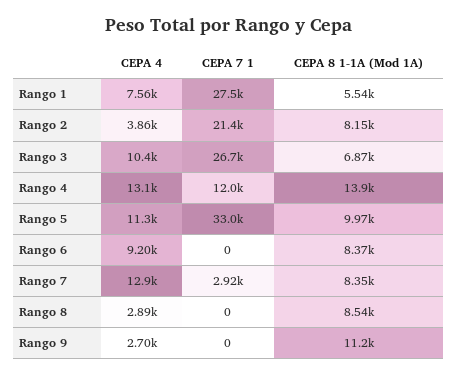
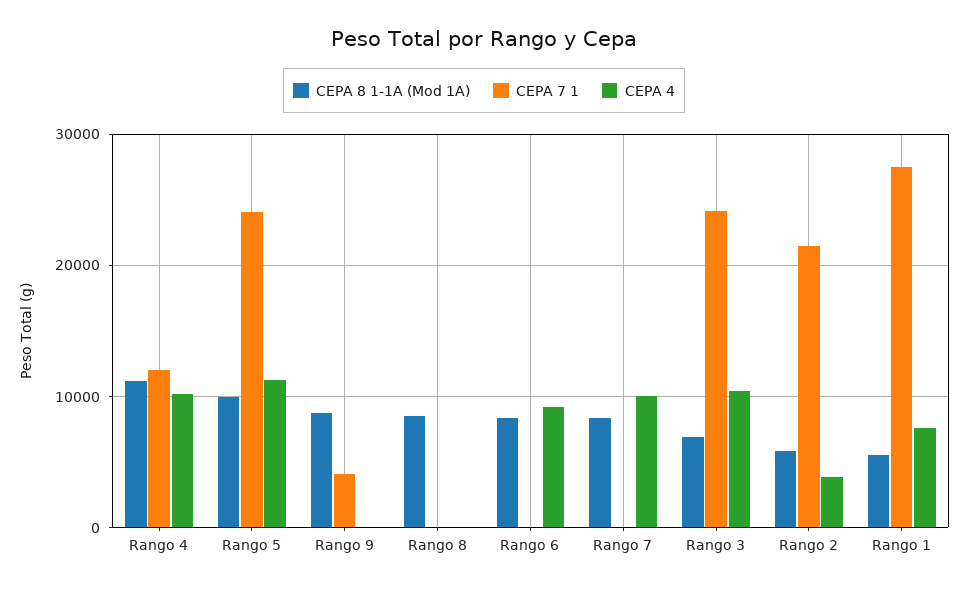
  {
    "CEPA 4": {
      "Rango 1": 7560,
      "Rango 2": 3860,
      "Rango 3": 10400,
-     "Rango 4": 13100,
+     "Rango 4": 10000,
      "Rango 5": 11300,
      "Rango 6": 9200,
-     "Rango 7": 12900,
+     "Rango 7": 10000,
-     "Rango 8": 2890,
+     "Rango 8": 0,
-     "Rango 9": 2700
+     "Rango 9": 0
    },
    "CEPA 7 1": {
      "Rango 1": 27500,
      "Rango 2": 21400,
-     "Rango 3": 26700,
+     "Rango 3": 24000,
      "Rango 4": 12000,
-     "Rango 5": 33000,
+     "Rango 5": 24000,
      "Rango 6": 0,
-     "Rango 7": 2920,
+     "Rango 7": 0,
      "Rango 8": 0,
-     "Rango 9": 0
+     "Rango 9": 4000
    },
    "CEPA 8 1-1A (Mod 1A)": {
      "Rango 1": 5540,
-     "Rango 2": 8150,
+     "Rango 2": 6000,
      "Rango 3": 6870,
-     "Rango 4": 13900,
+     "Rango 4": 11000,
      "Rango 5": 9970,
      "Rango 6": 8370,
      "Rango 7": 8350,
      "Rango 8": 8540,
-     "Rango 9": 11200
+     "Rango 9": 9000
    }
  }

